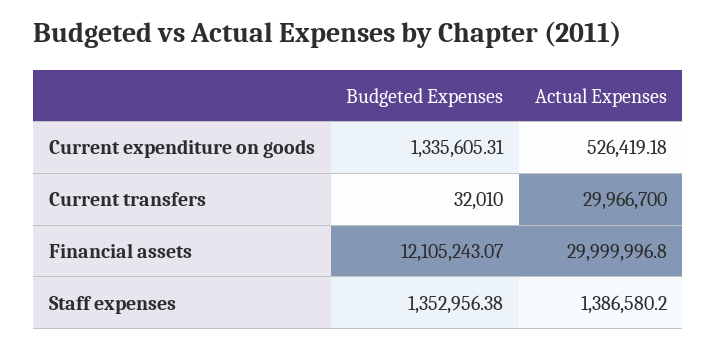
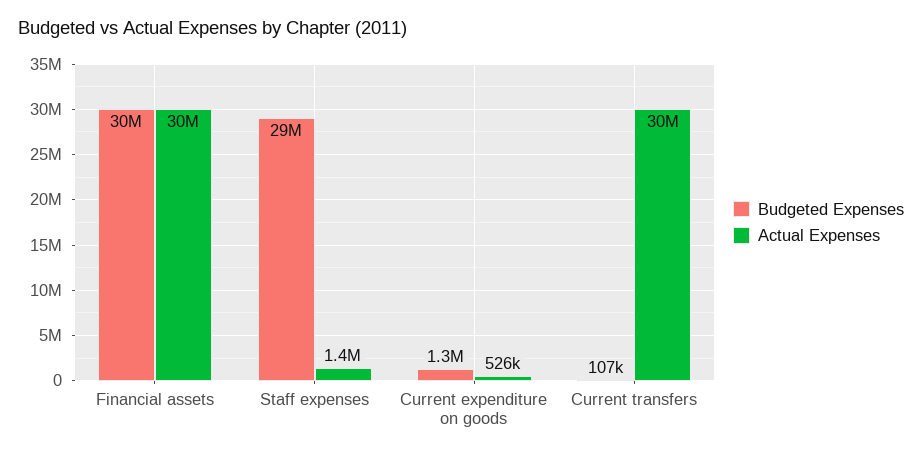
  {
    "Budgeted Expenses": {
      "Current expenditure on goods": 1335605.31,
-     "Current transfers": 32010,
+     "Current transfers": 107000,
-     "Financial assets": 12105243.07,
+     "Financial assets": 30000000,
-     "Staff expenses": 1352956.38
+     "Staff expenses": 29000000
    },
    "Actual Expenses": {
      "Current expenditure on goods": 526419.18,
      "Current transfers": 29966700,
      "Financial assets": 29999996.8,
      "Staff expenses": 1386580.2
    }
  }

